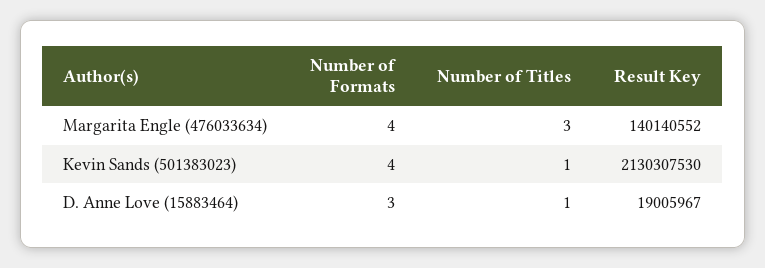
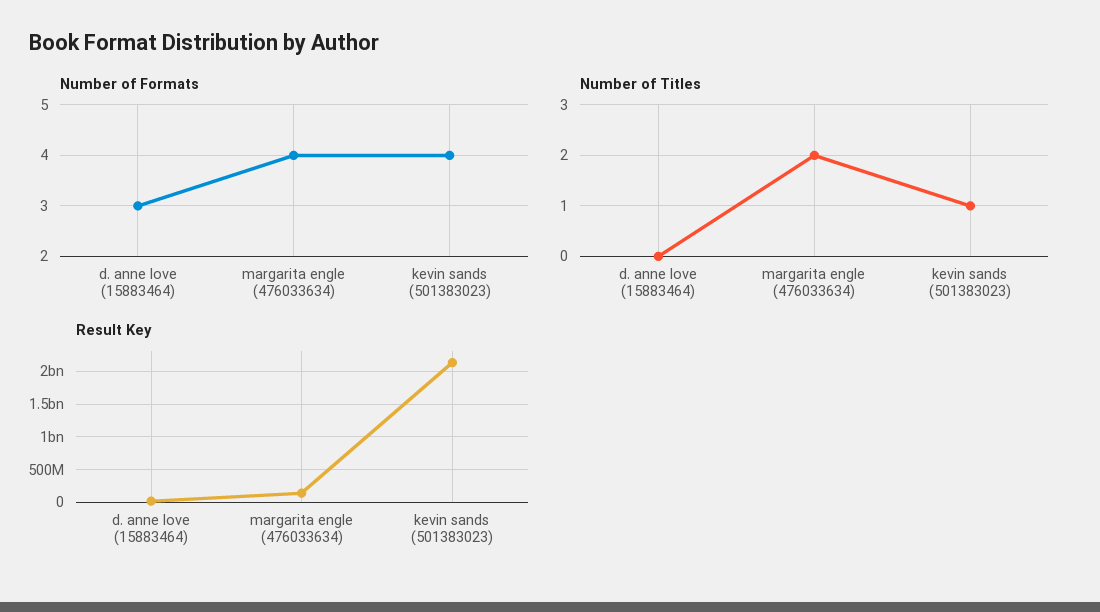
  {
    "Number of Formats": {
      "Margarita Engle (476033634)": 4,
      "Kevin Sands (501383023)": 4,
      "D. Anne Love (15883464)": 3
    },
    "Number of Titles": {
-     "Margarita Engle (476033634)": 3,
+     "Margarita Engle (476033634)": 2,
      "Kevin Sands (501383023)": 1,
-     "D. Anne Love (15883464)": 1
+     "D. Anne Love (15883464)": 0
    },
    "Result Key": {
      "Margarita Engle (476033634)": 140140552,
      "Kevin Sands (501383023)": 2130307530,
      "D. Anne Love (15883464)": 19005967
    }
  }

